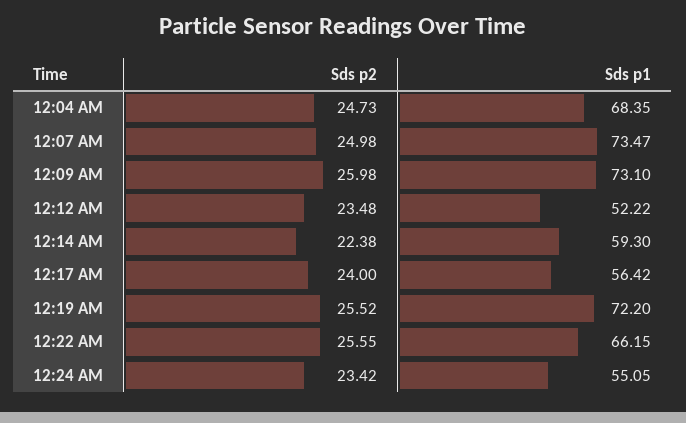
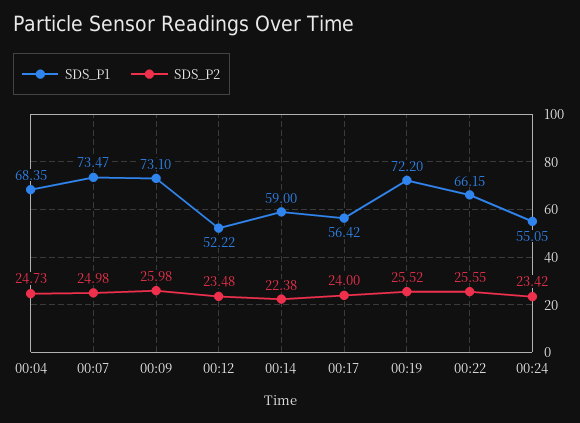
  {
    "Sds p2": {
      "12:04 AM": 24.73,
      "12:07 AM": 24.98,
      "12:09 AM": 25.98,
      "12:12 AM": 23.48,
      "12:14 AM": 22.38,
      "12:17 AM": 24,
      "12:19 AM": 25.52,
      "12:22 AM": 25.55,
      "12:24 AM": 23.42
    },
    "Sds p1": {
      "12:04 AM": 68.35,
      "12:07 AM": 73.47,
      "12:09 AM": 73.1,
      "12:12 AM": 52.22,
-     "12:14 AM": 59.3,
+     "12:14 AM": 59,
      "12:17 AM": 56.42,
      "12:19 AM": 72.2,
      "12:22 AM": 66.15,
      "12:24 AM": 55.05
    }
  }

